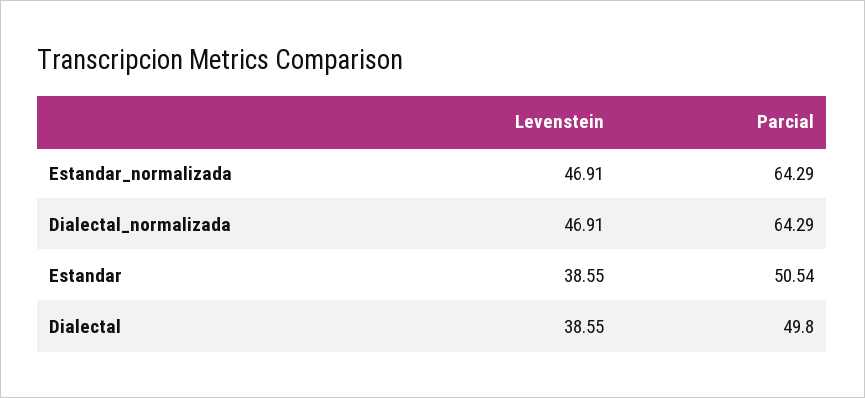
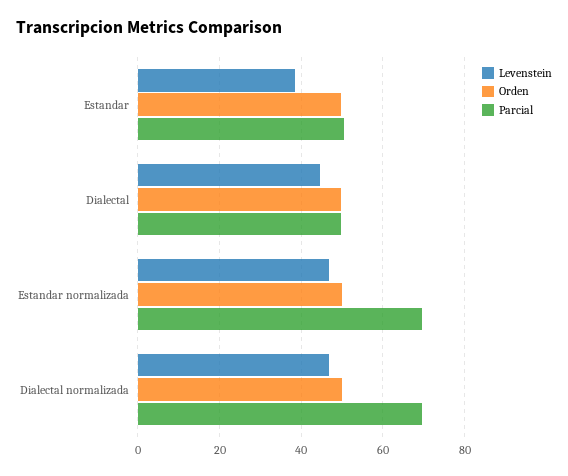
  {
    "Levenstein": {
      "Estandar_normalizada": 46.91,
      "Dialectal_normalizada": 46.91,
      "Estandar": 38.55,
-     "Dialectal": 38.55
+     "Dialectal": 44
    },
    "Parcial": {
-     "Estandar_normalizada": 64.29,
+     "Estandar_normalizada": 70,
-     "Dialectal_normalizada": 64.29,
+     "Dialectal_normalizada": 70,
      "Estandar": 50.54,
      "Dialectal": 49.8
-   }
+   },
+   "Orden": {
+     "Estandar": 50,
+     "Dialectal": 50,
+     "Estandar_normalizada": 50,
+     "Dialectal_normalizada": 50
+   }
  }

